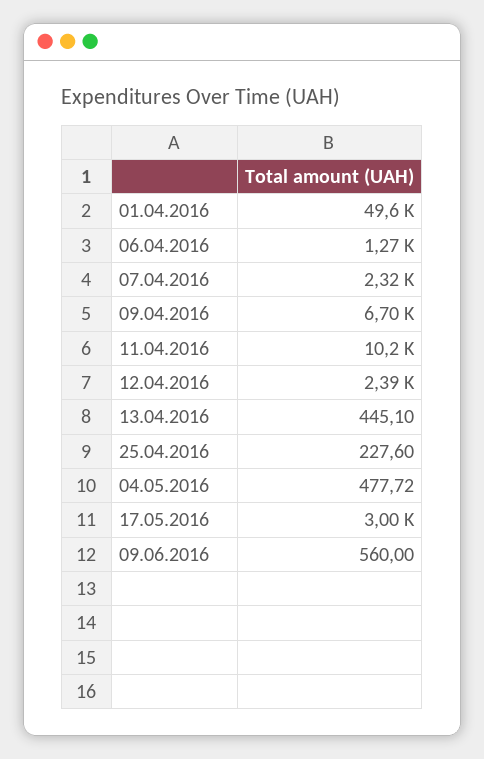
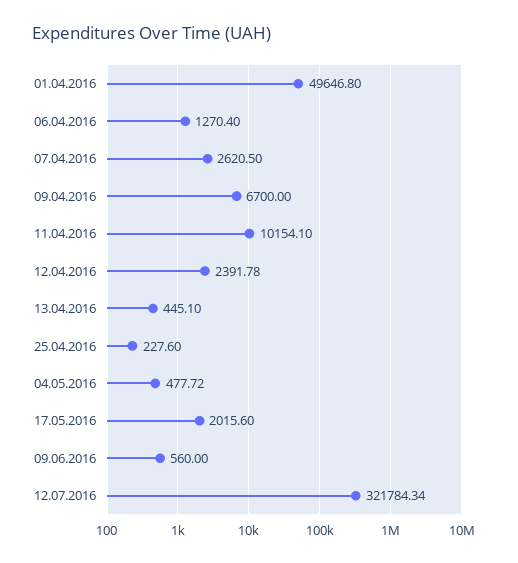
  {
    "01.04.2016": 49646.8,
    "06.04.2016": 1270.4,
-   "07.04.2016": 2320,
+   "07.04.2016": 2620.5,
    "09.04.2016": 6700,
    "11.04.2016": 10154.1,
    "12.04.2016": 2391.78,
    "13.04.2016": 445.1,
    "25.04.2016": 227.6,
    "04.05.2016": 477.72,
-   "17.05.2016": 3000,
+   "17.05.2016": 2015.6,
-   "09.06.2016": 560
+   "09.06.2016": 560,
+   "12.07.2016": 321784.34
  }

